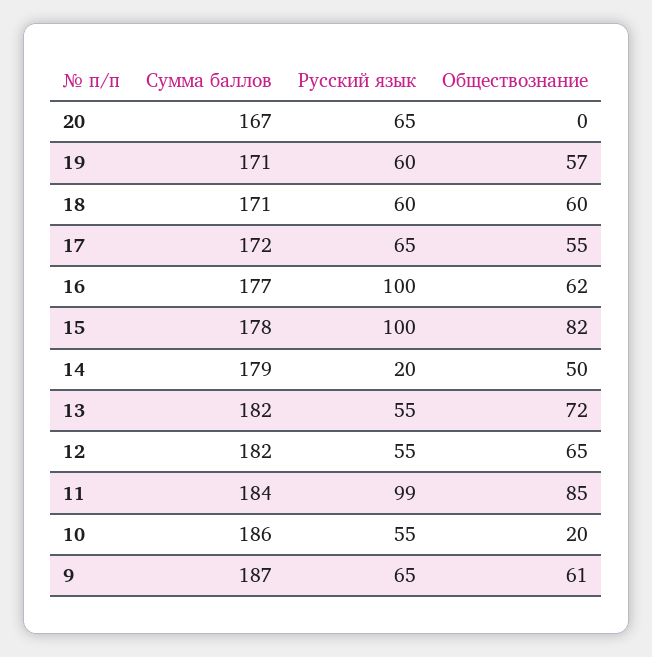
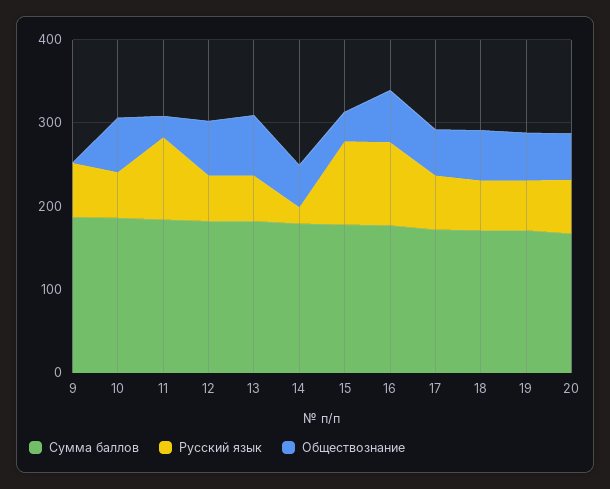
  {
    "Сумма баллов": {
      "20": 167,
      "19": 171,
      "18": 171,
      "17": 172,
      "16": 177,
      "15": 178,
      "14": 179,
      "13": 182,
      "12": 182,
      "11": 184,
      "10": 186,
      "9": 187
    },
    "Русский язык": {
      "20": 65,
      "19": 60,
      "18": 60,
      "17": 65,
      "16": 100,
      "15": 100,
      "14": 20,
      "13": 55,
      "12": 55,
      "11": 99,
      "10": 55,
      "9": 65
    },
    "Обществознание": {
-     "20": 0,
+     "20": 60,
      "19": 57,
      "18": 60,
      "17": 55,
      "16": 62,
-     "15": 82,
+     "15": 40,
      "14": 50,
      "13": 72,
      "12": 65,
-     "11": 85,
+     "11": 20,
-     "10": 20,
+     "10": 60,
-     "9": 61
+     "9": 0
    }
  }

